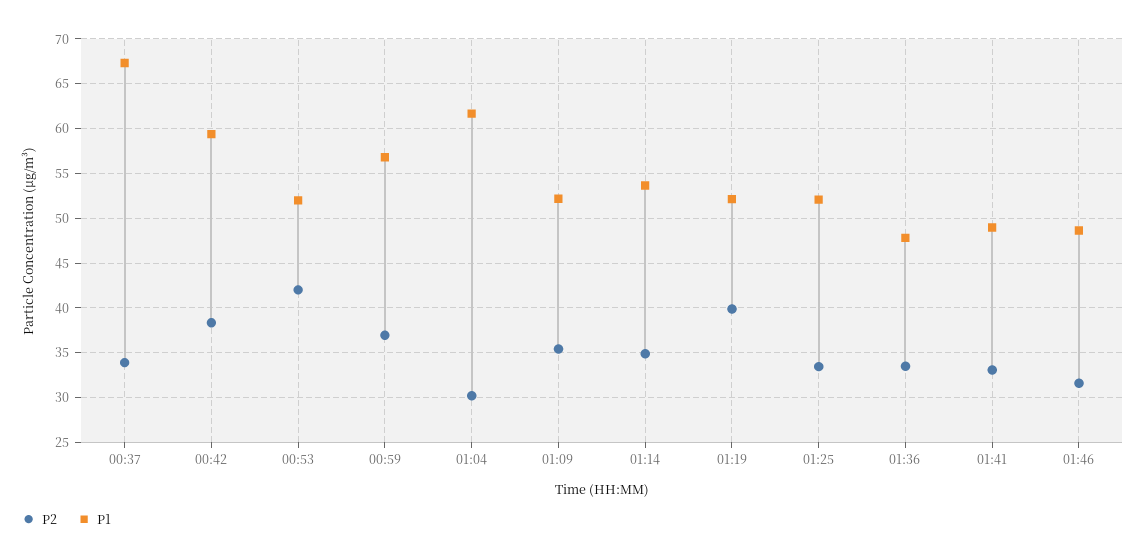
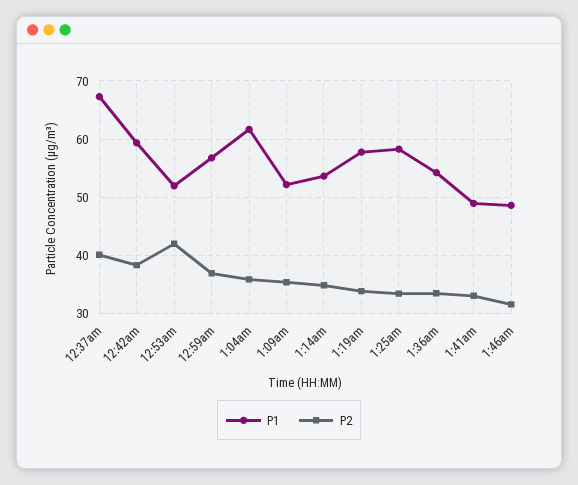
  {
    "P2": {
-     "00:37": 34,
+     "00:37": 40,
      "00:42": 38,
      "00:53": 42,
      "00:59": 37,
-     "01:04": 30,
+     "01:04": 36,
      "01:09": 35,
      "01:14": 35,
-     "01:19": 40,
+     "01:19": 34,
      "01:25": 33,
      "01:36": 34,
      "01:41": 33,
      "01:46": 32
    },
    "P1": {
      "00:37": 67,
      "00:42": 59,
      "00:53": 52,
      "00:59": 57,
      "01:04": 62,
      "01:09": 52,
      "01:14": 54,
-     "01:19": 52,
+     "01:19": 58,
-     "01:25": 52,
+     "01:25": 58,
-     "01:36": 48,
+     "01:36": 54,
      "01:41": 49,
      "01:46": 49
    }
  }

